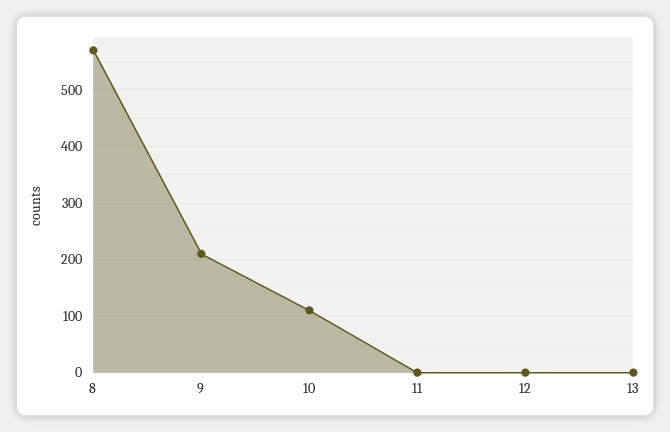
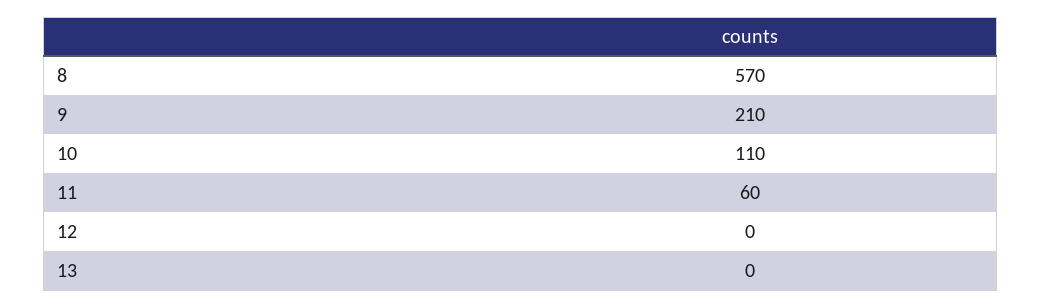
  {
    "8": 570,
    "9": 210,
    "10": 110,
-   "11": 0,
+   "11": 60,
    "12": 0,
    "13": 0
  }

